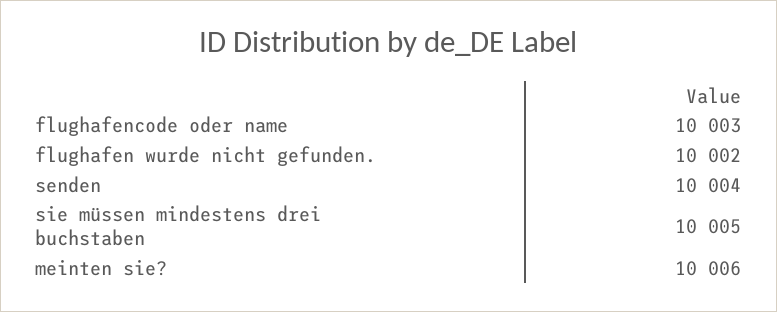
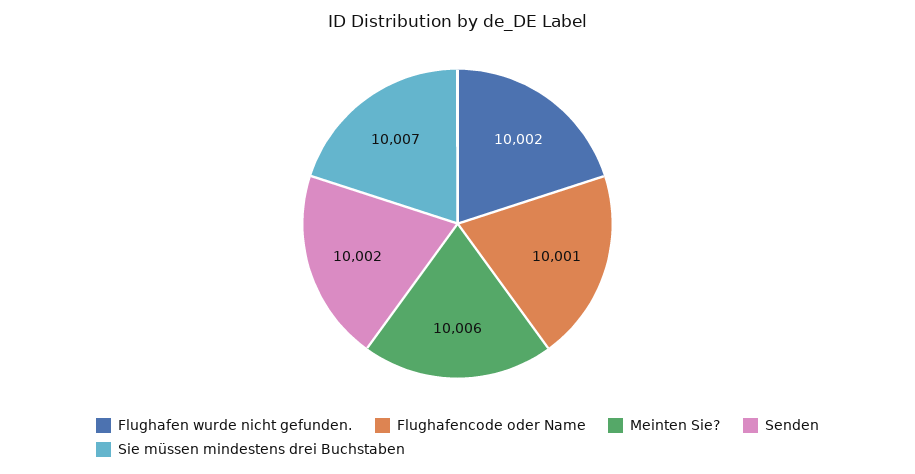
  {
-   "flughafencode oder name": 10003,
+   "flughafencode oder name": 10001,
    "flughafen wurde nicht gefunden.": 10002,
-   "senden": 10004,
+   "senden": 10002,
-   "sie müssen mindestens drei buchstaben": 10005,
+   "sie müssen mindestens drei buchstaben": 10007,
    "meinten sie?": 10006
  }

